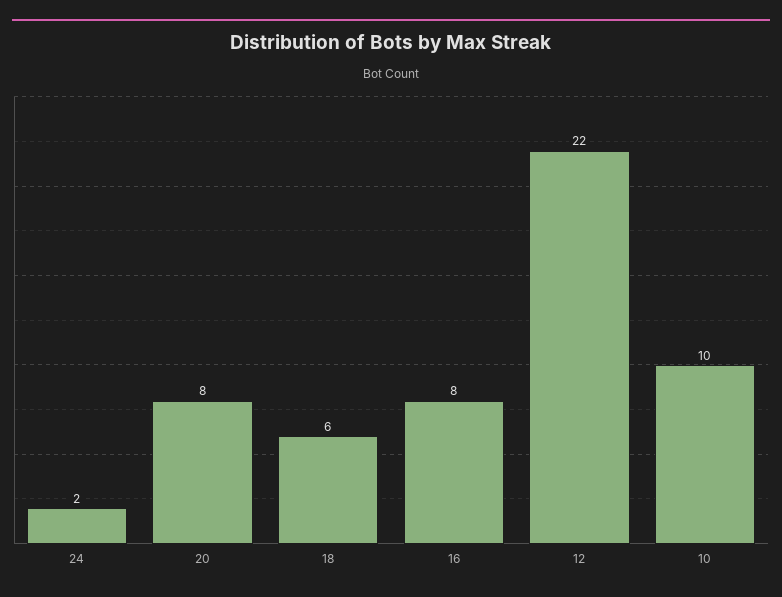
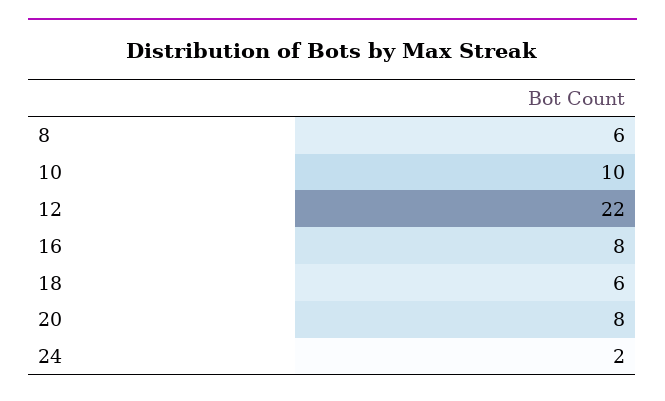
  {
    "24": 2,
    "20": 8,
    "18": 6,
    "16": 8,
    "12": 22,
-   "10": 10
+   "10": 10,
+   "8": 6
  }

